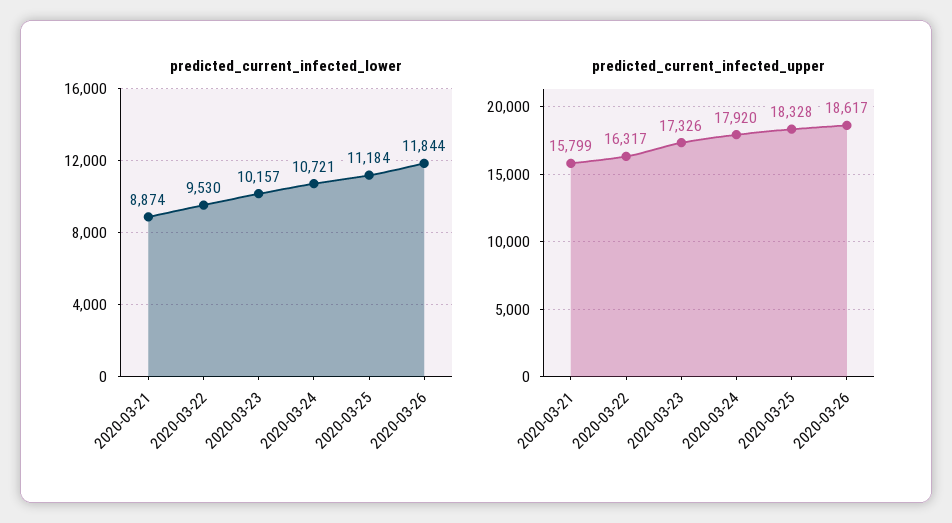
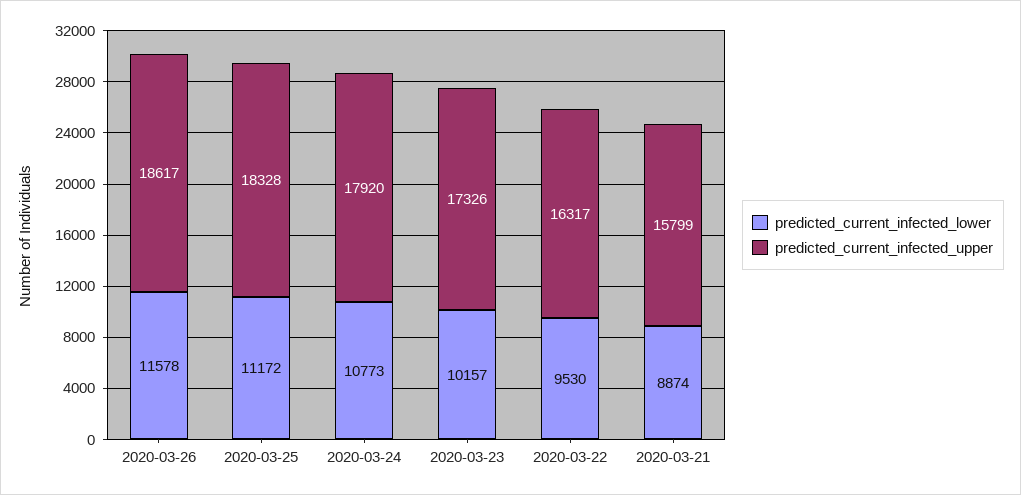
  {
    "predicted_current_infected_lower": {
      "2020-03-21": 8874,
      "2020-03-22": 9530,
      "2020-03-23": 10157,
-     "2020-03-24": 10721,
+     "2020-03-24": 10773,
-     "2020-03-25": 11184,
+     "2020-03-25": 11172,
-     "2020-03-26": 11844
+     "2020-03-26": 11578
    },
    "predicted_current_infected_upper": {
      "2020-03-21": 15799,
      "2020-03-22": 16317,
      "2020-03-23": 17326,
      "2020-03-24": 17920,
      "2020-03-25": 18328,
      "2020-03-26": 18617
    }
  }

